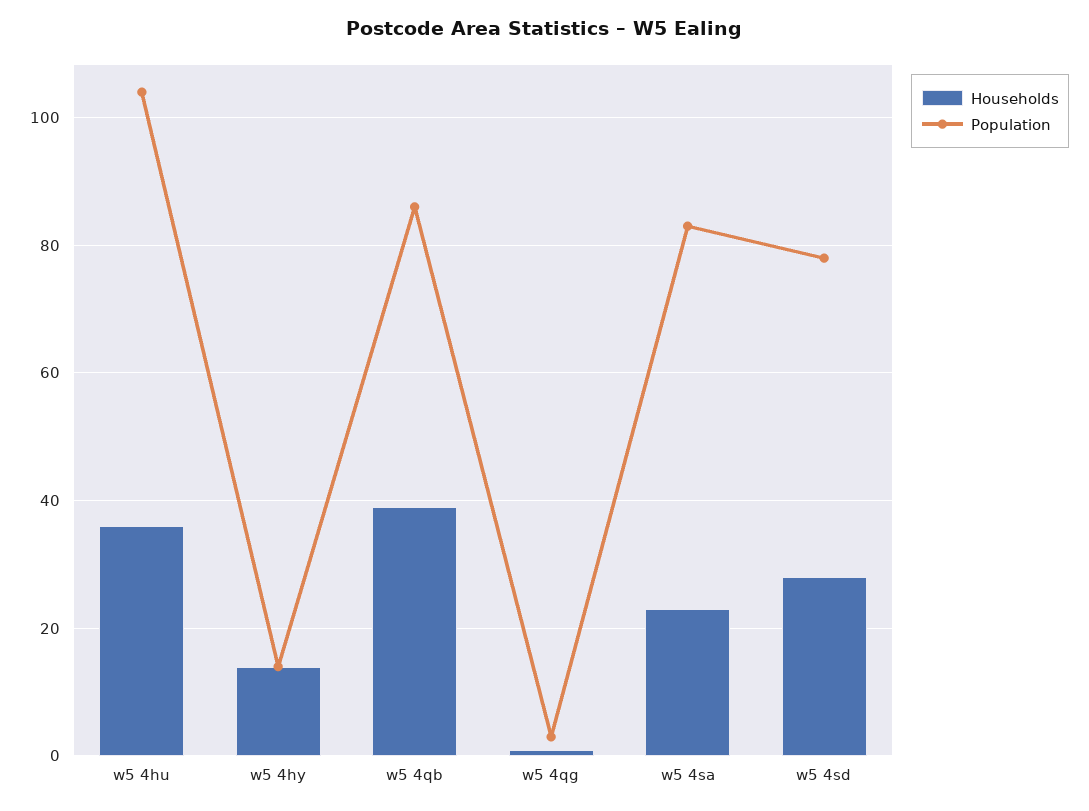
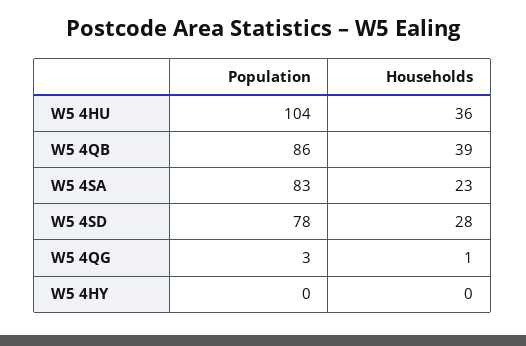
  {
    "Households": {
      "w5 4hu": 36,
-     "w5 4hy": 15,
+     "w5 4hy": 0,
      "w5 4qb": 39,
      "w5 4qg": 1,
      "w5 4sa": 23,
      "w5 4sd": 28
    },
    "Population": {
      "w5 4hu": 104,
-     "w5 4hy": 15,
+     "w5 4hy": 0,
      "w5 4qb": 86,
      "w5 4qg": 3,
      "w5 4sa": 83,
      "w5 4sd": 78
    }
  }

